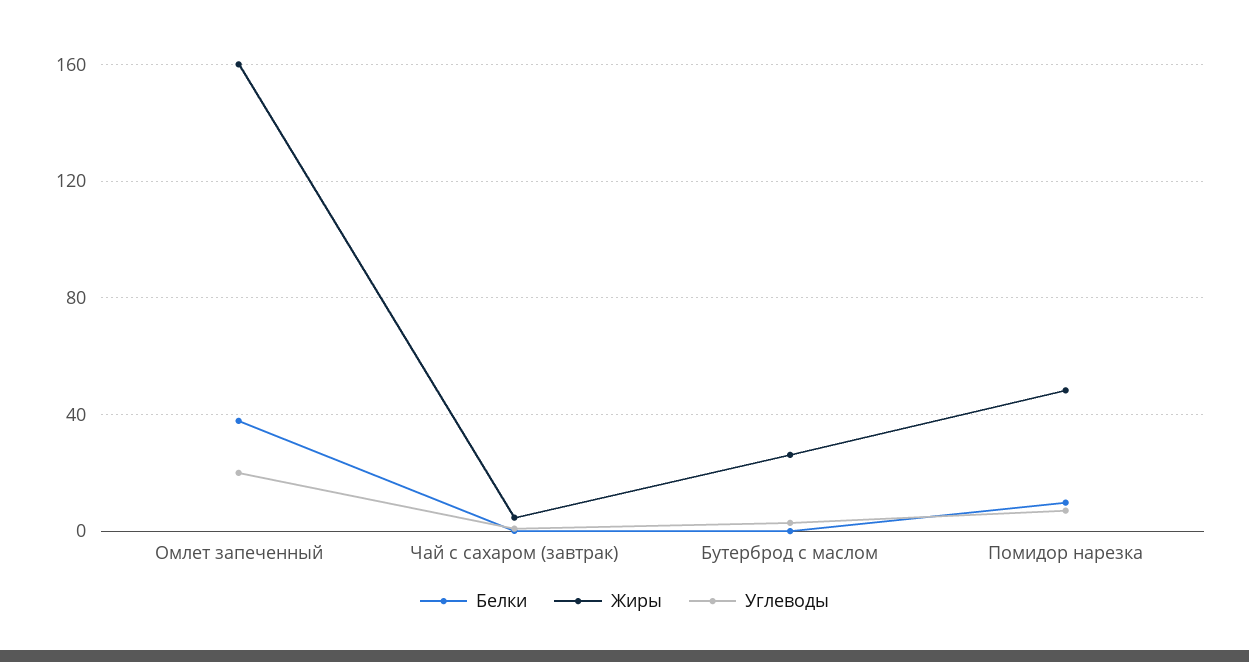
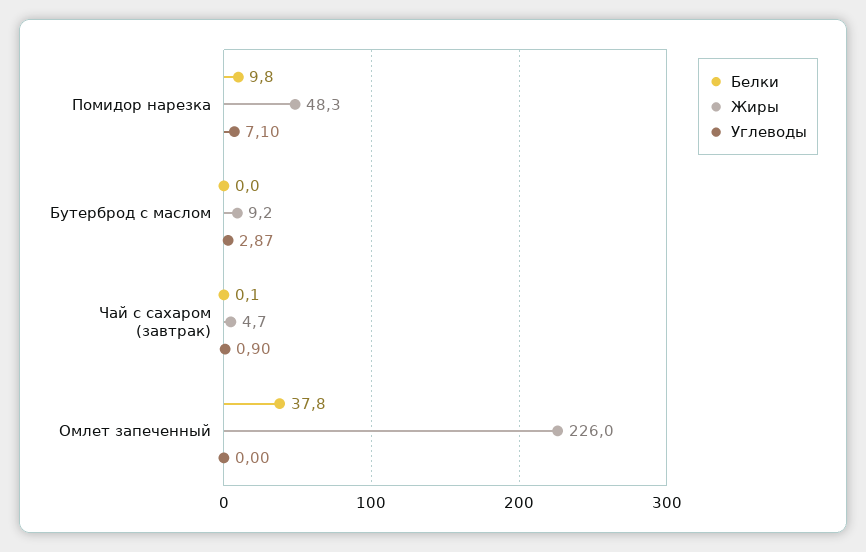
  {
    "Белки": {
      "Омлет запеченный": 37.8,
      "Чай с сахаром (завтрак)": 0.1,
      "Бутерброд с маслом": 0,
      "Помидор нарезка": 9.8
    },
    "Жиры": {
-     "Омлет запеченный": 160,
+     "Омлет запеченный": 226,
      "Чай с сахаром (завтрак)": 4.7,
-     "Бутерброд с маслом": 25,
+     "Бутерброд с маслом": 9.2,
      "Помидор нарезка": 48.3
    },
    "Углеводы": {
-     "Омлет запеченный": 20,
+     "Омлет запеченный": 0,
      "Чай с сахаром (завтрак)": 0.9,
      "Бутерброд с маслом": 2.87,
      "Помидор нарезка": 7.1
    }
  }

